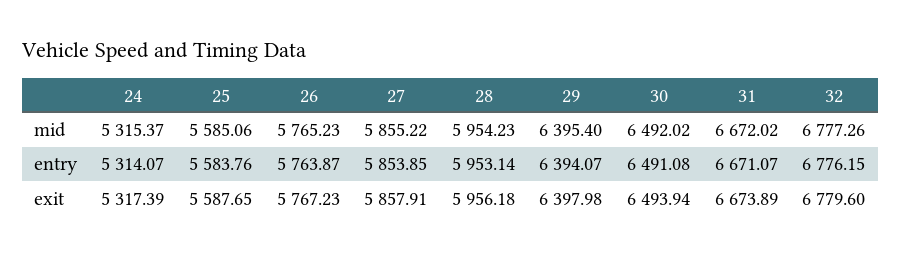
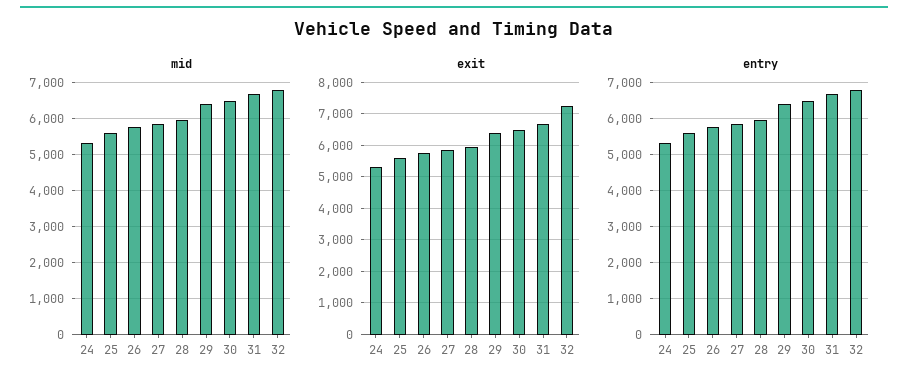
  {
    "mid": {
      "24": 5315.37,
      "25": 5585.06,
      "26": 5765.23,
      "27": 5855.22,
      "28": 5954.23,
      "29": 6395.4,
      "30": 6492.02,
      "31": 6672.02,
      "32": 6777.26
    },
    "entry": {
      "24": 5314.07,
      "25": 5583.76,
      "26": 5763.87,
      "27": 5853.85,
      "28": 5953.14,
      "29": 6394.07,
      "30": 6491.08,
      "31": 6671.07,
      "32": 6776.15
    },
    "exit": {
      "24": 5317.39,
      "25": 5587.65,
      "26": 5767.23,
      "27": 5857.91,
      "28": 5956.18,
      "29": 6397.98,
      "30": 6493.94,
      "31": 6673.89,
-     "32": 6779.6
+     "32": 7200
    }
  }

